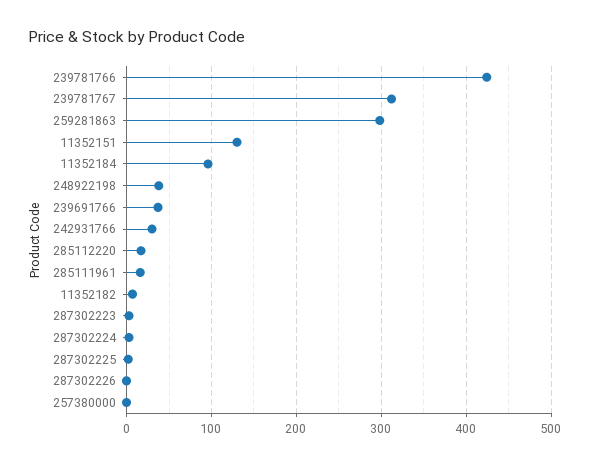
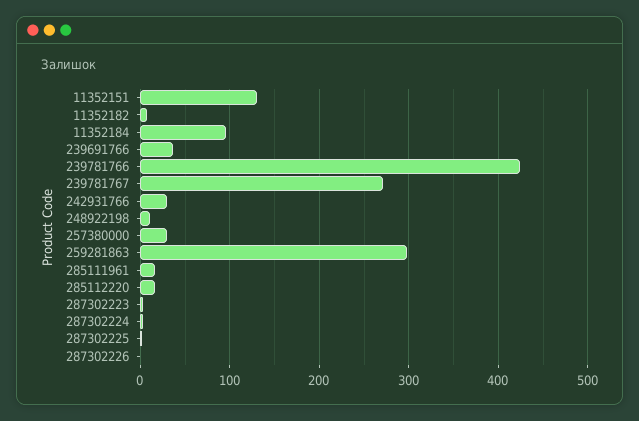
  {
    "239781766": 420,
-   "239781767": 310,
+   "239781767": 270,
    "259281863": 300,
    "11352151": 130,
    "11352184": 100,
-   "248922198": 40,
+   "248922198": 10,
    "239691766": 40,
    "242931766": 30,
    "285112220": 20,
    "285111961": 20,
    "11352182": 10,
    "287302223": 0,
    "287302224": 0,
    "287302225": 0,
    "287302226": 0,
-   "257380000": 0
+   "257380000": 30
  }

